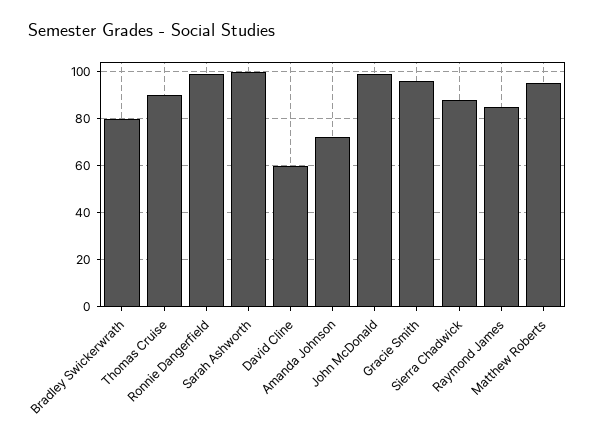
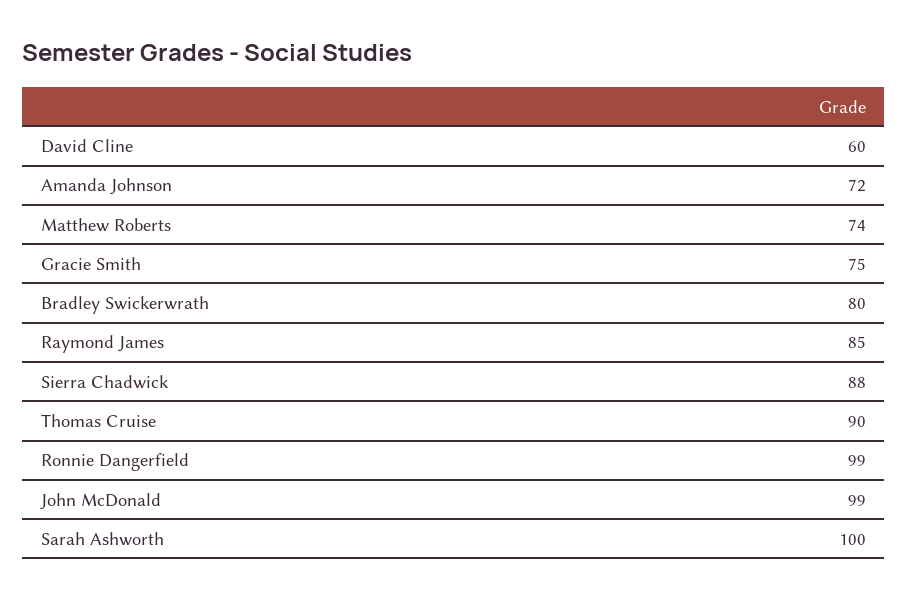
  {
    "Bradley Swickerwrath": 80,
    "Thomas Cruise": 90,
    "Ronnie Dangerfield": 99,
    "Sarah Ashworth": 100,
    "David Cline": 60,
    "Amanda Johnson": 72,
    "John McDonald": 99,
-   "Gracie Smith": 95,
+   "Gracie Smith": 75,
    "Sierra Chadwick": 88,
    "Raymond James": 85,
-   "Matthew Roberts": 95
+   "Matthew Roberts": 74
  }

